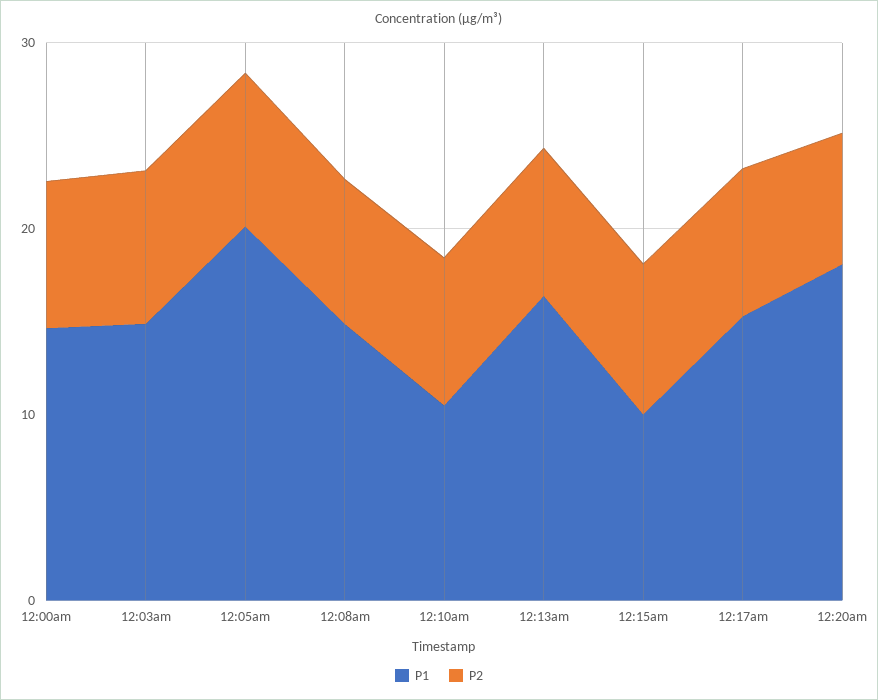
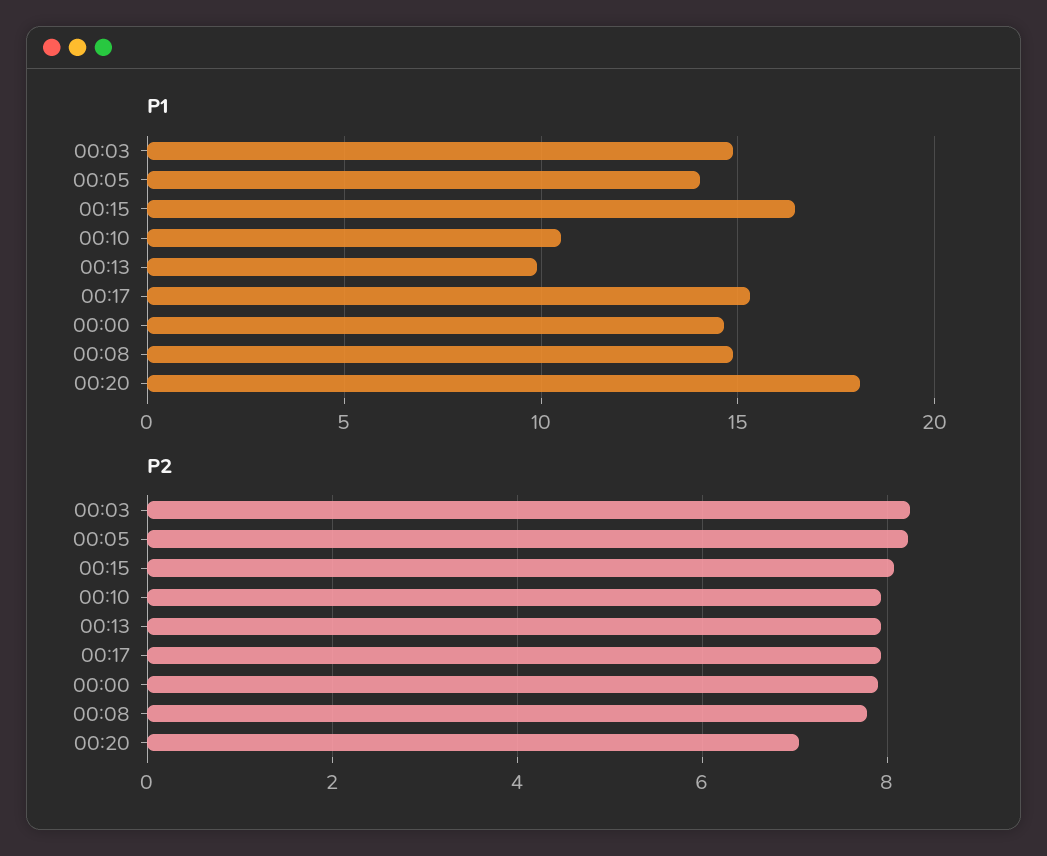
  {
    "P1": {
      "12:00am": 14.5,
      "12:03am": 15,
-     "12:05am": 20,
+     "12:05am": 14,
      "12:08am": 15,
      "12:10am": 10.5,
-     "12:13am": 16,
+     "12:13am": 10,
-     "12:15am": 10,
+     "12:15am": 16.5,
      "12:17am": 15.5,
      "12:20am": 18
    },
    "P2": {
      "12:00am": 8,
      "12:03am": 8.2,
      "12:05am": 8.2,
      "12:08am": 7.8,
      "12:10am": 8,
      "12:13am": 8,
      "12:15am": 8,
      "12:17am": 8,
      "12:20am": 7
    }
  }

